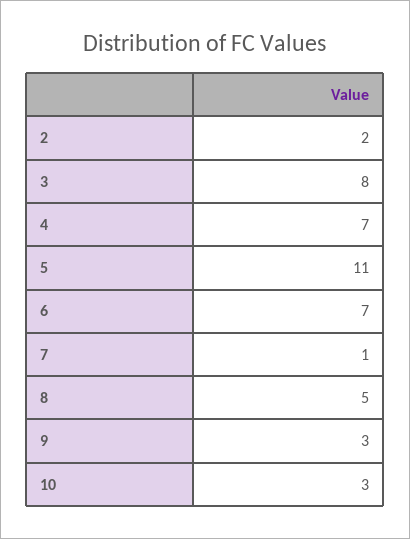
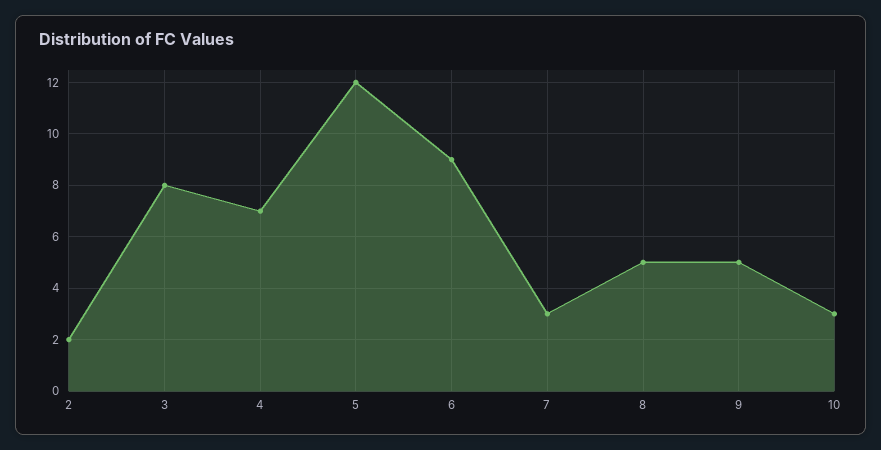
  {
    "2": 2,
    "3": 8,
    "4": 7,
-   "5": 11,
+   "5": 12,
-   "6": 7,
+   "6": 9,
-   "7": 1,
+   "7": 3,
    "8": 5,
-   "9": 3,
+   "9": 5,
    "10": 3
  }

